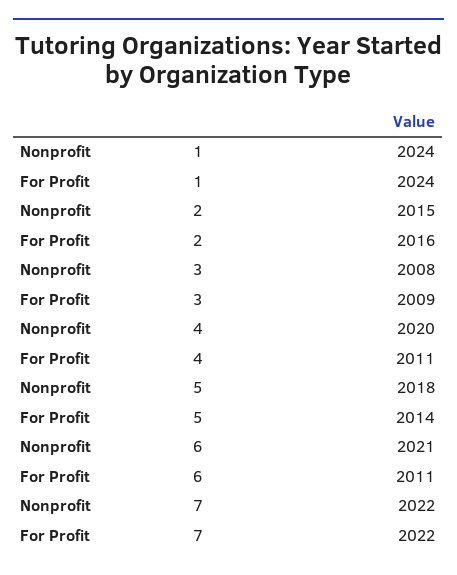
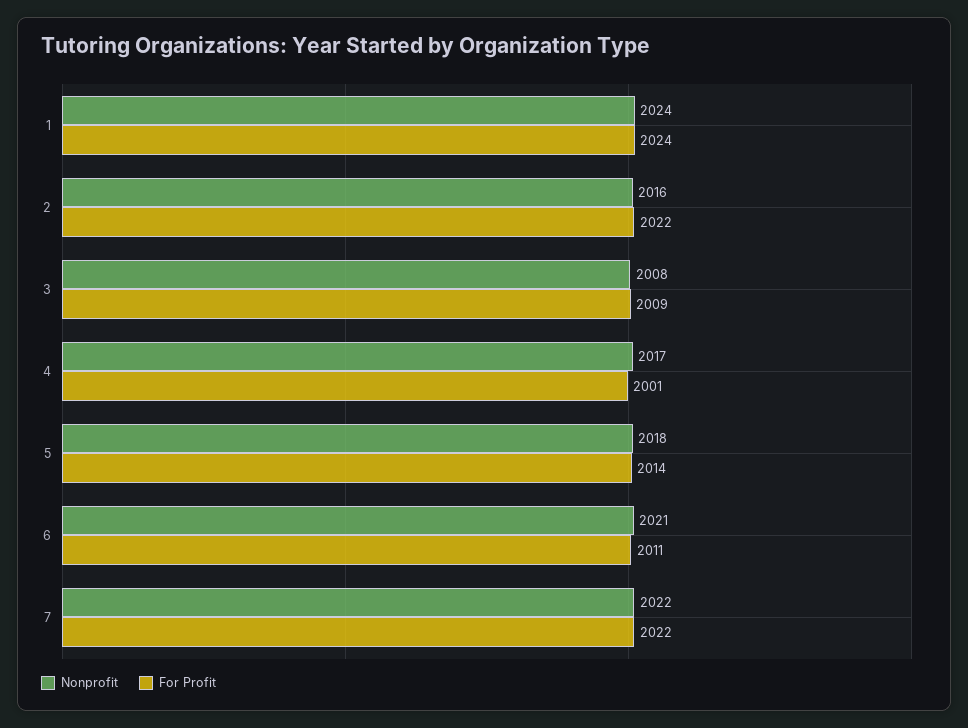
  {
    "Nonprofit": {
      "1": 2024,
-     "2": 2015,
+     "2": 2016,
      "3": 2008,
-     "4": 2020,
+     "4": 2017,
      "5": 2018,
      "6": 2021,
      "7": 2022
    },
    "For Profit": {
      "1": 2024,
-     "2": 2016,
+     "2": 2022,
      "3": 2009,
-     "4": 2011,
+     "4": 2001,
      "5": 2014,
      "6": 2011,
      "7": 2022
    }
  }

